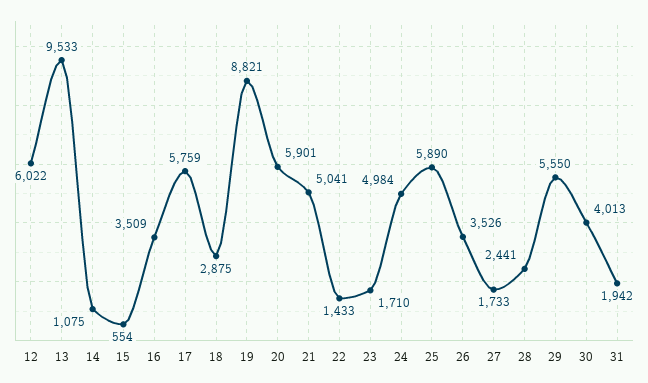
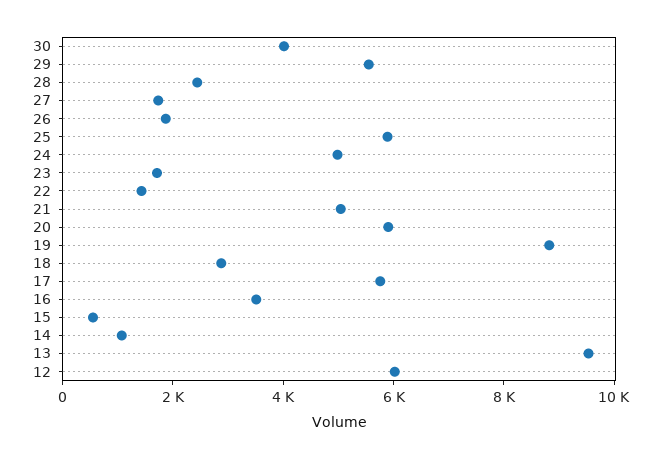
  {
    "12": 6022,
    "13": 9533,
    "14": 1075,
    "15": 554,
    "16": 3509,
    "17": 5759,
    "18": 2875,
    "19": 8821,
    "20": 5901,
    "21": 5041,
    "22": 1433,
    "23": 1710,
    "24": 4984,
    "25": 5890,
-   "26": 3526,
+   "26": 2000,
    "27": 1733,
    "28": 2441,
    "29": 5550,
-   "30": 4013,
+   "30": 4013
-   "31": 1942
  }

